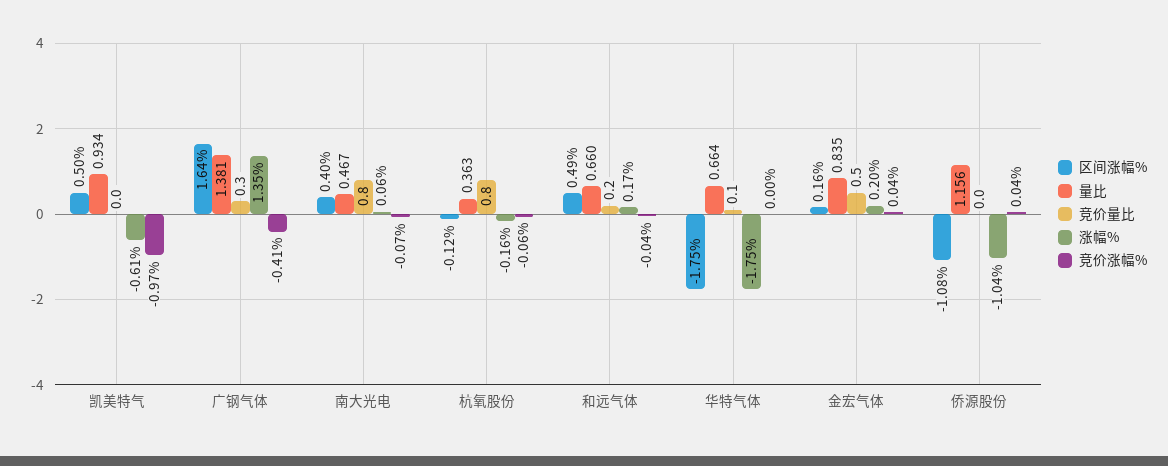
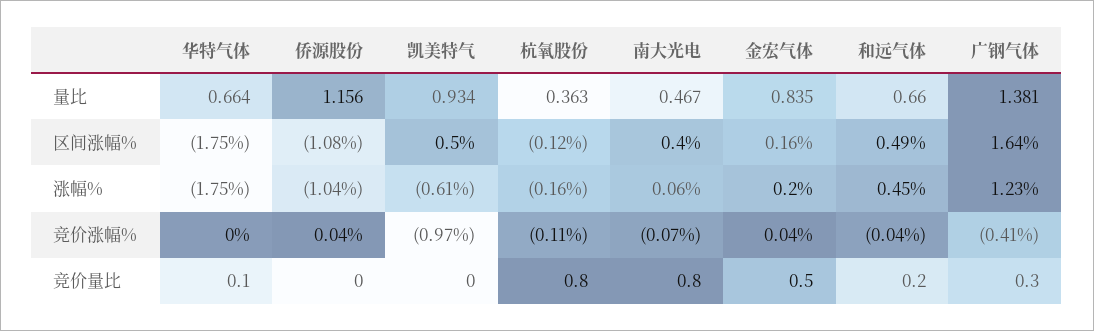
  {
    "区间涨幅%": {
      "凯美特气": 0.5,
      "广钢气体": 1.64,
      "南大光电": 0.4,
      "杭氧股份": -0.12,
      "和远气体": 0.49,
      "华特气体": -1.75,
      "金宏气体": 0.16,
      "侨源股份": -1.08
    },
    "量比": {
      "凯美特气": 0.934,
      "广钢气体": 1.381,
      "南大光电": 0.467,
      "杭氧股份": 0.363,
      "和远气体": 0.66,
      "华特气体": 0.664,
      "金宏气体": 0.835,
      "侨源股份": 1.156
    },
    "竞价量比": {
      "凯美特气": 0,
      "广钢气体": 0.3,
      "南大光电": 0.8,
      "杭氧股份": 0.8,
      "和远气体": 0.2,
      "华特气体": 0.1,
      "金宏气体": 0.5,
      "侨源股份": 0
    },
    "涨幅%": {
      "凯美特气": -0.61,
-     "广钢气体": 1.35,
+     "广钢气体": 1.23,
      "南大光电": 0.06,
      "杭氧股份": -0.16,
-     "和远气体": 0.17,
+     "和远气体": 0.45,
      "华特气体": -1.75,
      "金宏气体": 0.2,
      "侨源股份": -1.04
    },
    "竞价涨幅%": {
      "凯美特气": -0.97,
      "广钢气体": -0.41,
      "南大光电": -0.07,
-     "杭氧股份": -0.06,
+     "杭氧股份": -0.11,
      "和远气体": -0.04,
      "华特气体": 0,
      "金宏气体": 0.04,
      "侨源股份": 0.04
    }
  }

